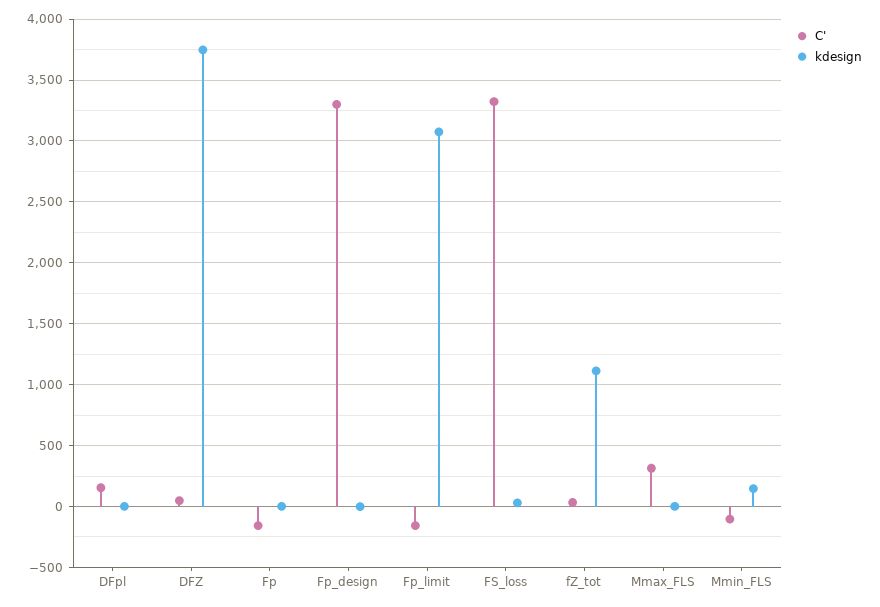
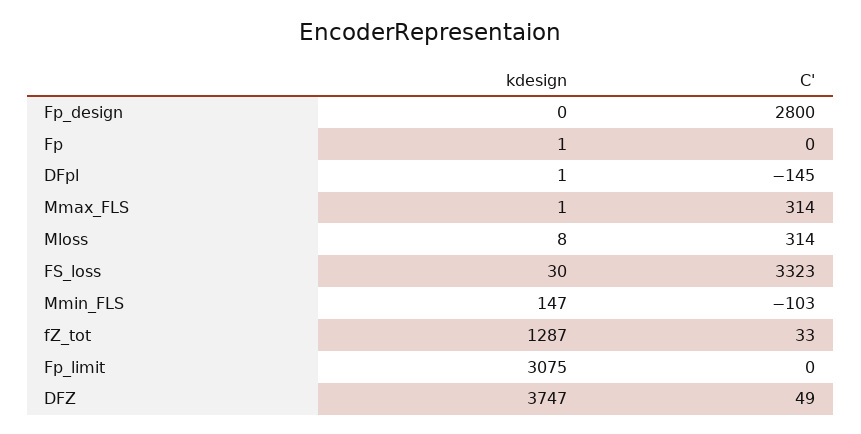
  {
    "C'": {
-     "DFpl": 150,
+     "DFpl": -145,
      "DFZ": 49,
-     "Fp": -150,
+     "Fp": 0,
-     "Fp_design": 3300,
+     "Fp_design": 2800,
-     "Fp_limit": -150,
+     "Fp_limit": 0,
      "FS_loss": 3323,
      "fZ_tot": 33,
      "Mmax_FLS": 314,
-     "Mmin_FLS": -103
+     "Mmin_FLS": -103,
+     "Mloss": 314
    },
    "kdesign": {
      "DFpl": 1,
      "DFZ": 3747,
      "Fp": 1,
      "Fp_design": 0,
      "Fp_limit": 3075,
      "FS_loss": 30,
-     "fZ_tot": 1100,
+     "fZ_tot": 1287,
      "Mmax_FLS": 1,
-     "Mmin_FLS": 147
+     "Mmin_FLS": 147,
+     "Mloss": 8
    }
  }

